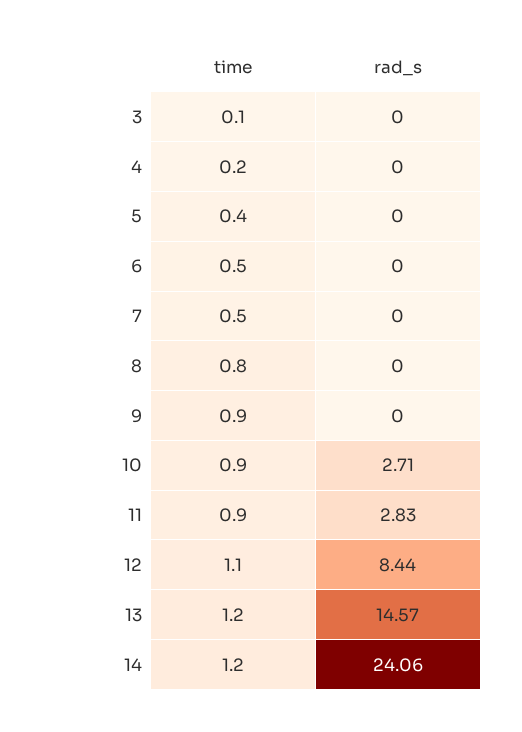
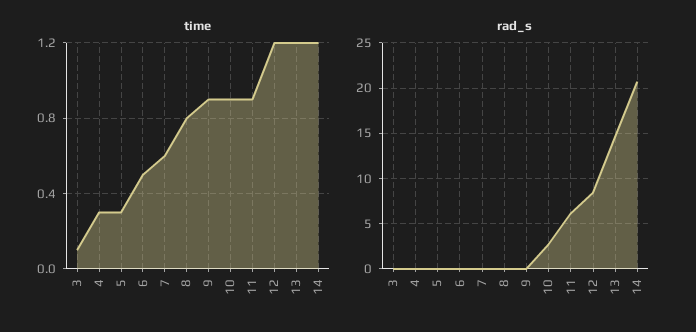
  {
    "time": {
      "3": 0.1,
-     "4": 0.2,
+     "4": 0.3,
-     "5": 0.4,
+     "5": 0.3,
      "6": 0.5,
-     "7": 0.5,
+     "7": 0.6,
      "8": 0.8,
      "9": 0.9,
      "10": 0.9,
      "11": 0.9,
-     "12": 1.1,
+     "12": 1.2,
      "13": 1.2,
      "14": 1.2
    },
    "rad_s": {
      "3": 0,
      "4": 0,
      "5": 0,
      "6": 0,
      "7": 0,
      "8": 0,
      "9": 0,
      "10": 2.71,
-     "11": 2.83,
+     "11": 6,
      "12": 8.44,
      "13": 14.57,
-     "14": 24.06
+     "14": 21
    }
  }

